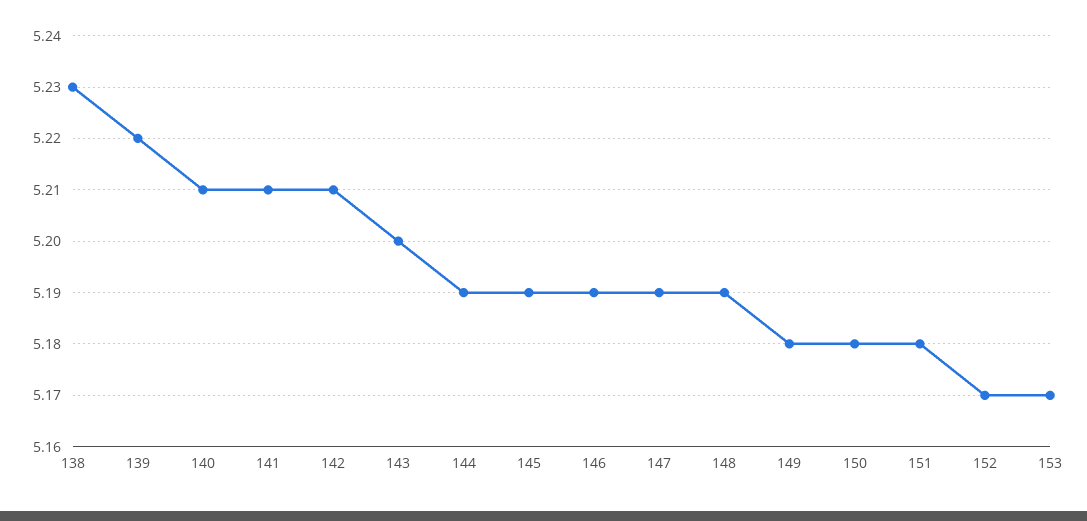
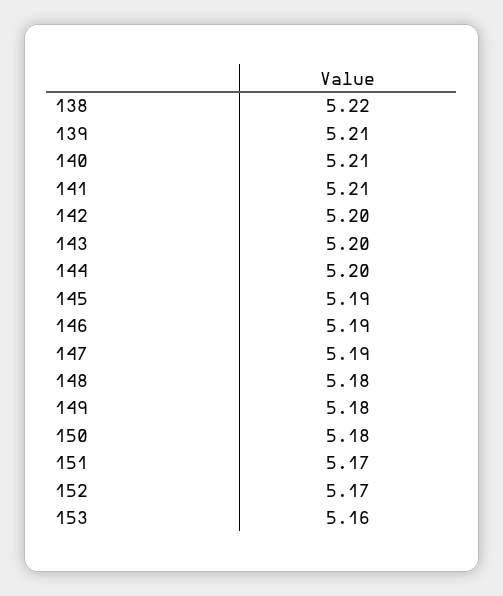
  {
-   "138": 5.23,
+   "138": 5.22,
-   "139": 5.22,
+   "139": 5.21,
    "140": 5.21,
    "141": 5.21,
-   "142": 5.21,
+   "142": 5.2,
    "143": 5.2,
-   "144": 5.19,
+   "144": 5.2,
    "145": 5.19,
    "146": 5.19,
    "147": 5.19,
-   "148": 5.19,
+   "148": 5.18,
    "149": 5.18,
    "150": 5.18,
-   "151": 5.18,
+   "151": 5.17,
    "152": 5.17,
-   "153": 5.17
+   "153": 5.16
  }

